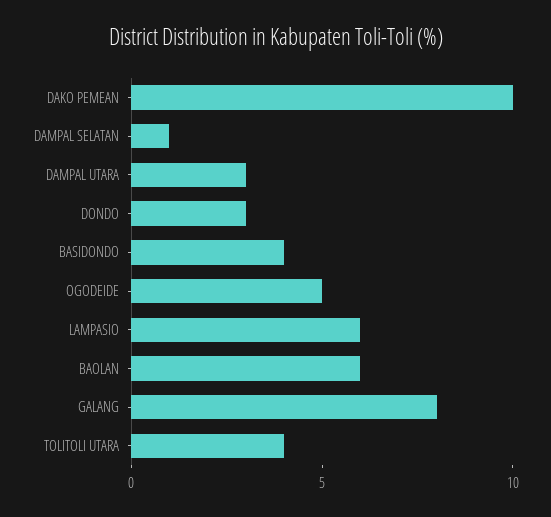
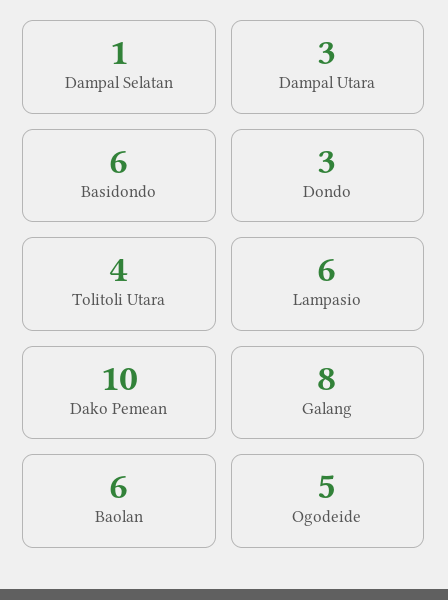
  {
    "DAKO PEMEAN": 10,
    "DAMPAL SELATAN": 1,
    "DAMPAL UTARA": 3,
    "DONDO": 3,
-   "BASIDONDO": 4,
+   "BASIDONDO": 6,
    "OGODEIDE": 5,
    "LAMPASIO": 6,
    "BAOLAN": 6,
    "GALANG": 8,
    "TOLITOLI UTARA": 4
  }

